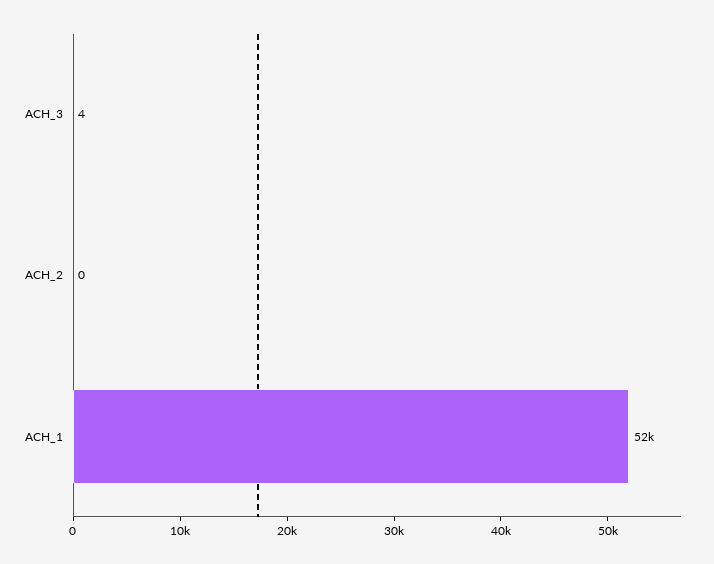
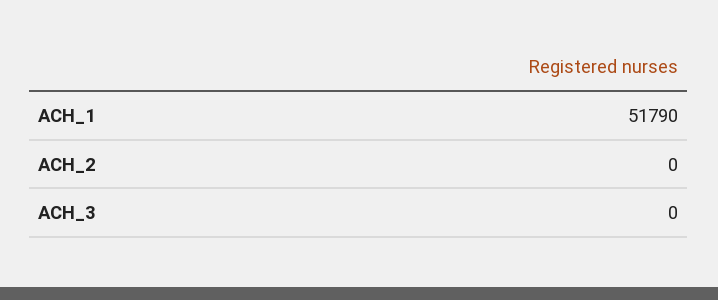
  {
-   "ACH_3": 4,
+   "ACH_3": 0,
    "ACH_2": 0,
    "ACH_1": 51790
  }

